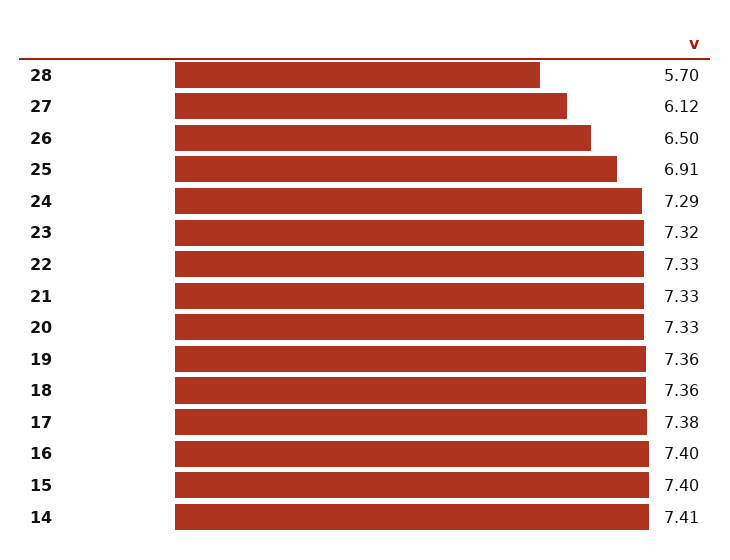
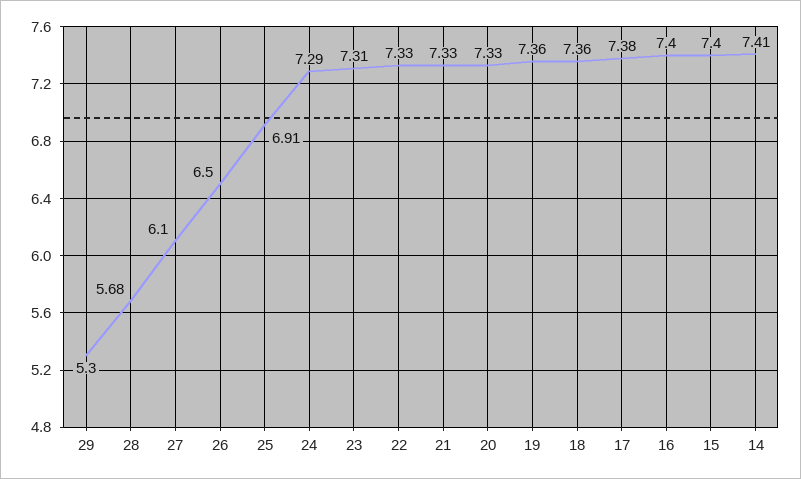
  {
-   "28": 5.7,
+   "28": 5.68,
-   "27": 6.12,
+   "27": 6.1,
    "26": 6.5,
    "25": 6.91,
    "24": 7.29,
-   "23": 7.32,
+   "23": 7.31,
    "22": 7.33,
    "21": 7.33,
    "20": 7.33,
    "19": 7.36,
    "18": 7.36,
    "17": 7.38,
    "16": 7.4,
    "15": 7.4,
-   "14": 7.41
+   "14": 7.41,
+   "29": 5.3
  }

